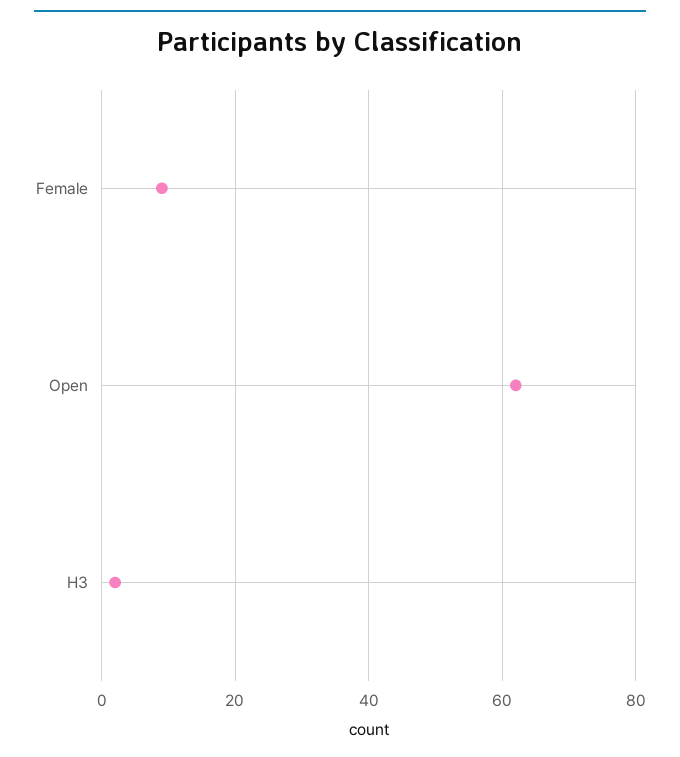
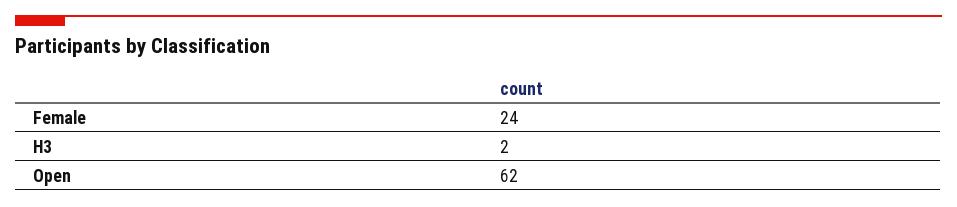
  {
-   "Female": 10,
+   "Female": 24,
    "Open": 62,
    "H3": 2
  }

